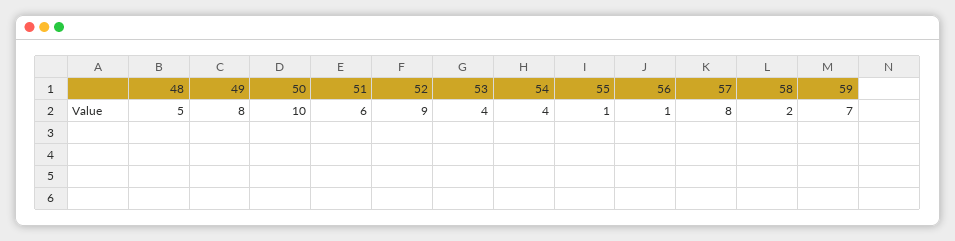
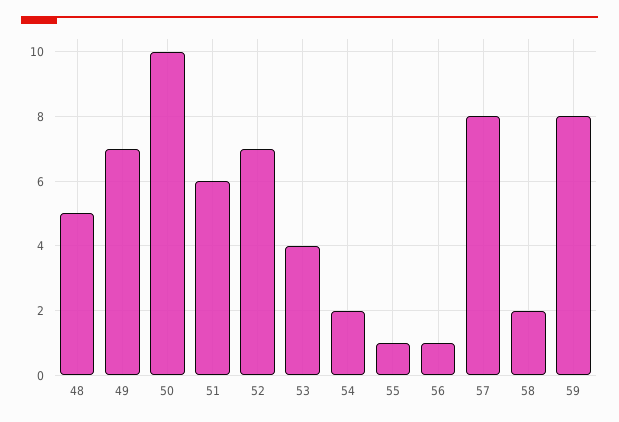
  {
    "48": 5,
-   "49": 8,
+   "49": 7,
    "50": 10,
    "51": 6,
-   "52": 9,
+   "52": 7,
    "53": 4,
-   "54": 4,
+   "54": 2,
    "55": 1,
    "56": 1,
    "57": 8,
    "58": 2,
-   "59": 7
+   "59": 8
  }

